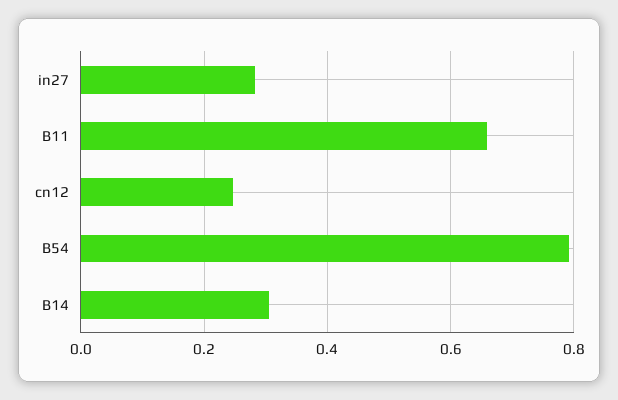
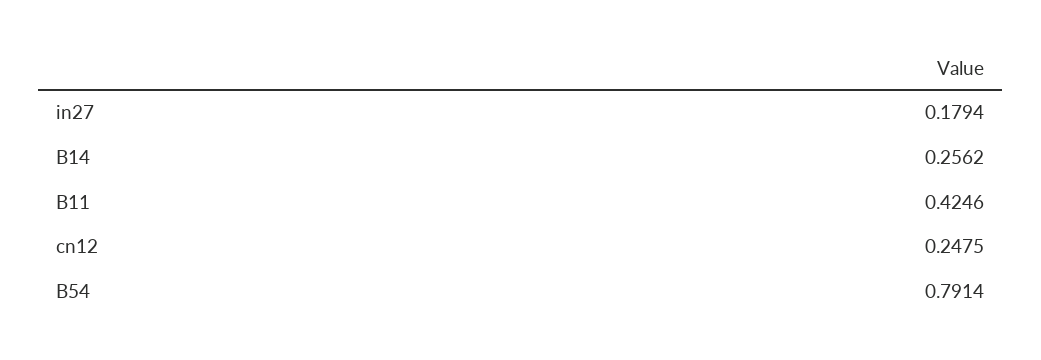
  {
-   "in27": 0.28,
+   "in27": 0.1794,
-   "B11": 0.66,
+   "B11": 0.4246,
    "cn12": 0.2475,
    "B54": 0.7914,
-   "B14": 0.3
+   "B14": 0.2562
  }

